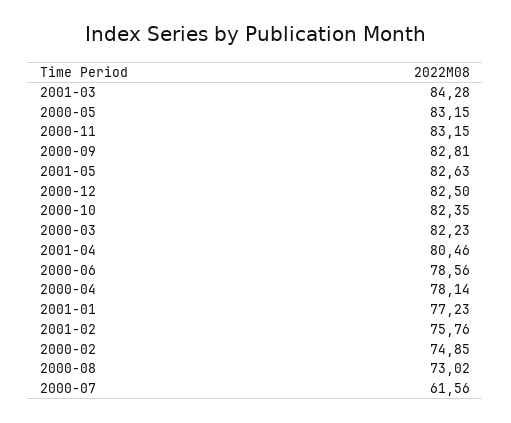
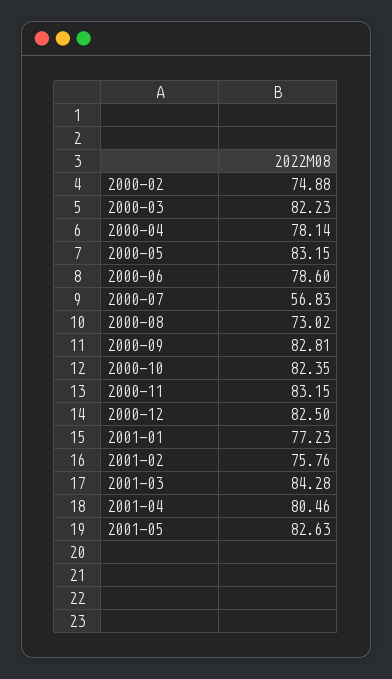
  {
    "2001-03": 84.28,
    "2000-05": 83.15,
    "2000-11": 83.15,
    "2000-09": 82.81,
    "2001-05": 82.63,
    "2000-12": 82.5,
    "2000-10": 82.35,
    "2000-03": 82.23,
    "2001-04": 80.46,
-   "2000-06": 78.56,
+   "2000-06": 78.6,
    "2000-04": 78.14,
    "2001-01": 77.23,
    "2001-02": 75.76,
-   "2000-02": 74.85,
+   "2000-02": 74.88,
    "2000-08": 73.02,
-   "2000-07": 61.56
+   "2000-07": 56.83
  }

